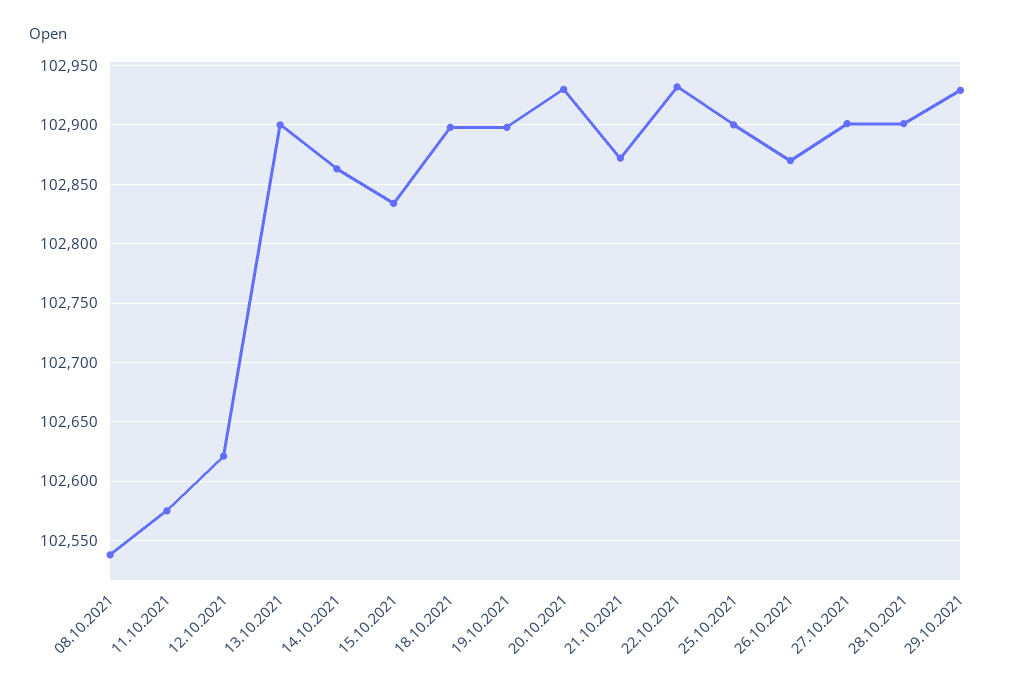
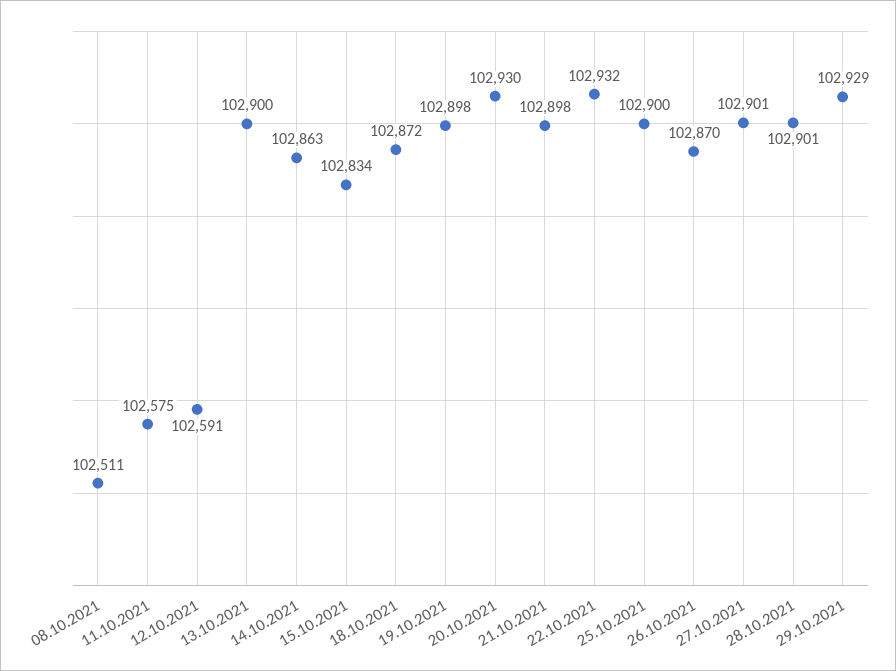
  {
-   "08.10.2021": 102540,
+   "08.10.2021": 102511,
    "11.10.2021": 102575,
-   "12.10.2021": 102620,
+   "12.10.2021": 102591,
    "13.10.2021": 102900,
    "14.10.2021": 102863,
    "15.10.2021": 102834,
-   "18.10.2021": 102900,
+   "18.10.2021": 102872,
    "19.10.2021": 102898,
    "20.10.2021": 102930,
-   "21.10.2021": 102870,
+   "21.10.2021": 102898,
    "22.10.2021": 102932,
    "25.10.2021": 102900,
    "26.10.2021": 102870,
    "27.10.2021": 102901,
    "28.10.2021": 102901,
    "29.10.2021": 102929
  }

